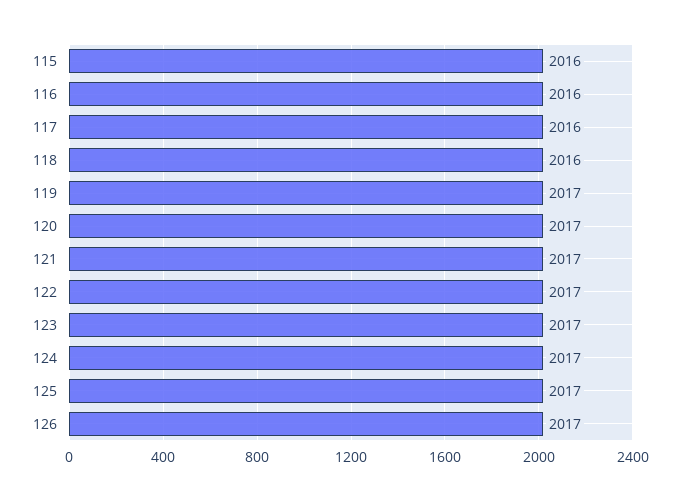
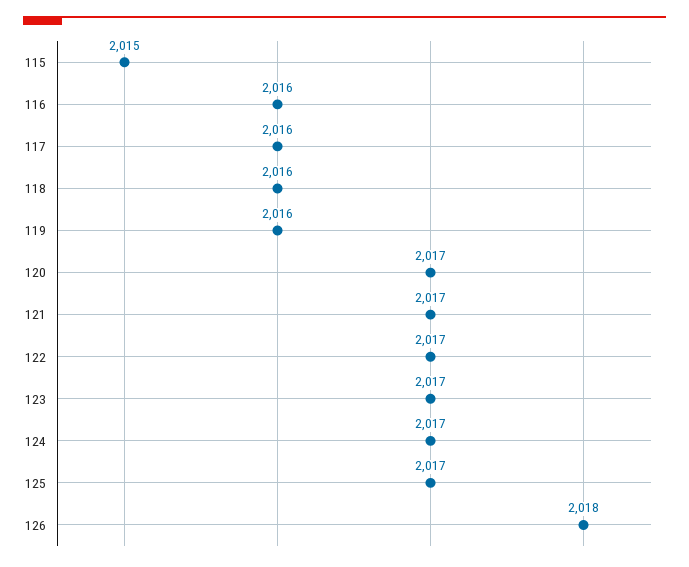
  {
-   "115": 2016,
+   "115": 2015,
    "116": 2016,
    "117": 2016,
    "118": 2016,
-   "119": 2017,
+   "119": 2016,
    "120": 2017,
    "121": 2017,
    "122": 2017,
    "123": 2017,
    "124": 2017,
    "125": 2017,
-   "126": 2017
+   "126": 2018
  }

